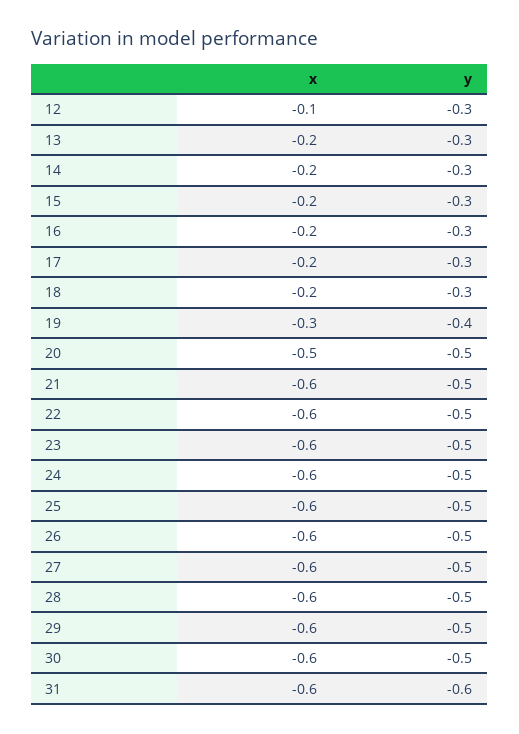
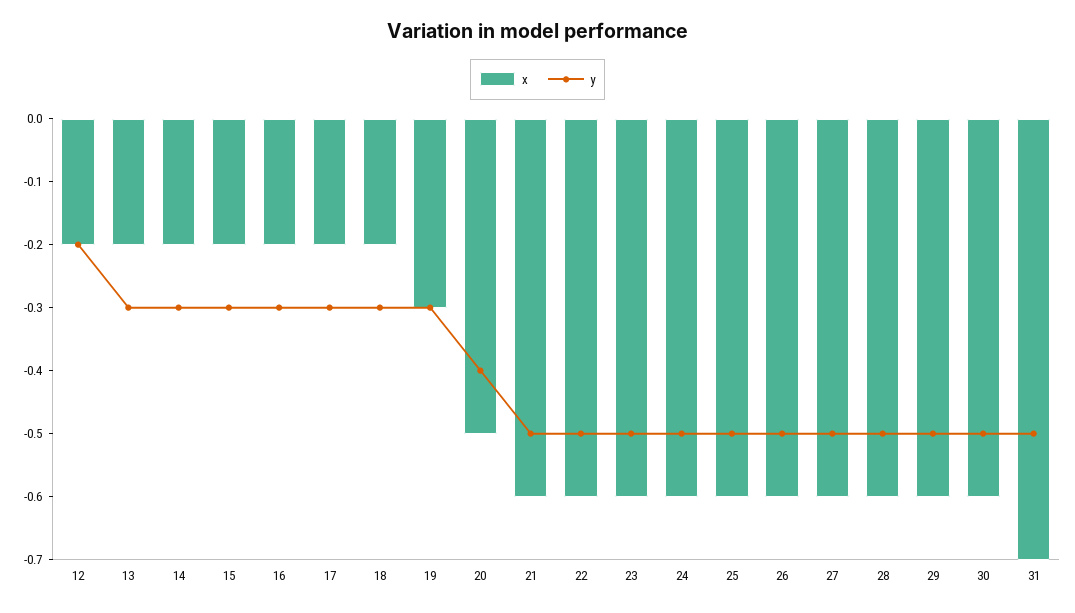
  {
    "x": {
-     "12": -0.1,
+     "12": -0.2,
      "13": -0.2,
      "14": -0.2,
      "15": -0.2,
      "16": -0.2,
      "17": -0.2,
      "18": -0.2,
      "19": -0.3,
      "20": -0.5,
      "21": -0.6,
      "22": -0.6,
      "23": -0.6,
      "24": -0.6,
      "25": -0.6,
      "26": -0.6,
      "27": -0.6,
      "28": -0.6,
      "29": -0.6,
      "30": -0.6,
-     "31": -0.6
+     "31": -0.7
    },
    "y": {
-     "12": -0.3,
+     "12": -0.2,
      "13": -0.3,
      "14": -0.3,
      "15": -0.3,
      "16": -0.3,
      "17": -0.3,
      "18": -0.3,
-     "19": -0.4,
+     "19": -0.3,
-     "20": -0.5,
+     "20": -0.4,
      "21": -0.5,
      "22": -0.5,
      "23": -0.5,
      "24": -0.5,
      "25": -0.5,
      "26": -0.5,
      "27": -0.5,
      "28": -0.5,
      "29": -0.5,
      "30": -0.5,
-     "31": -0.6
+     "31": -0.5
    }
  }

